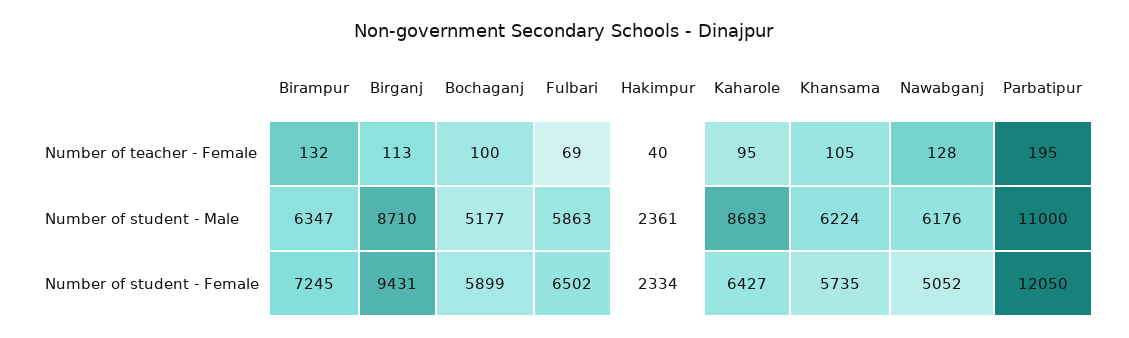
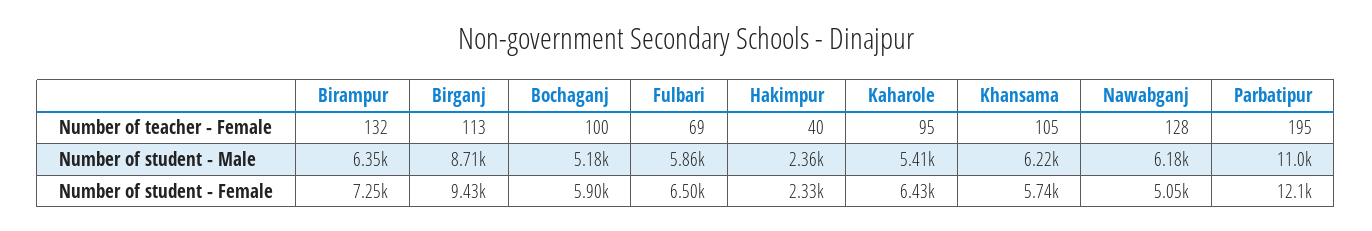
  {
    "Birampur": {
      "Number of teacher - Female": 132,
      "Number of student - Male": 6347,
      "Number of student - Female": 7245
    },
    "Birganj": {
      "Number of teacher - Female": 113,
      "Number of student - Male": 8710,
      "Number of student - Female": 9431
    },
    "Bochaganj": {
      "Number of teacher - Female": 100,
      "Number of student - Male": 5177,
      "Number of student - Female": 5899
    },
    "Fulbari": {
      "Number of teacher - Female": 69,
      "Number of student - Male": 5863,
      "Number of student - Female": 6502
    },
    "Hakimpur": {
      "Number of teacher - Female": 40,
      "Number of student - Male": 2361,
      "Number of student - Female": 2334
    },
    "Kaharole": {
      "Number of teacher - Female": 95,
-     "Number of student - Male": 8683,
+     "Number of student - Male": 5410,
      "Number of student - Female": 6427
    },
    "Khansama": {
      "Number of teacher - Female": 105,
      "Number of student - Male": 6224,
      "Number of student - Female": 5735
    },
    "Nawabganj": {
      "Number of teacher - Female": 128,
      "Number of student - Male": 6176,
      "Number of student - Female": 5052
    },
    "Parbatipur": {
      "Number of teacher - Female": 195,
      "Number of student - Male": 11000,
      "Number of student - Female": 12050
    }
  }

